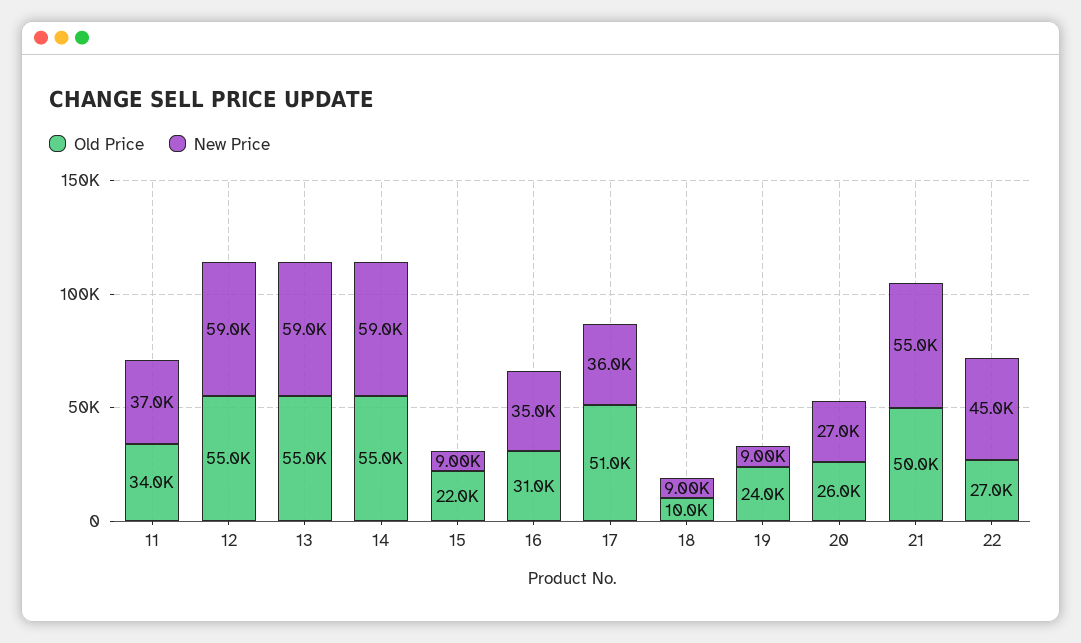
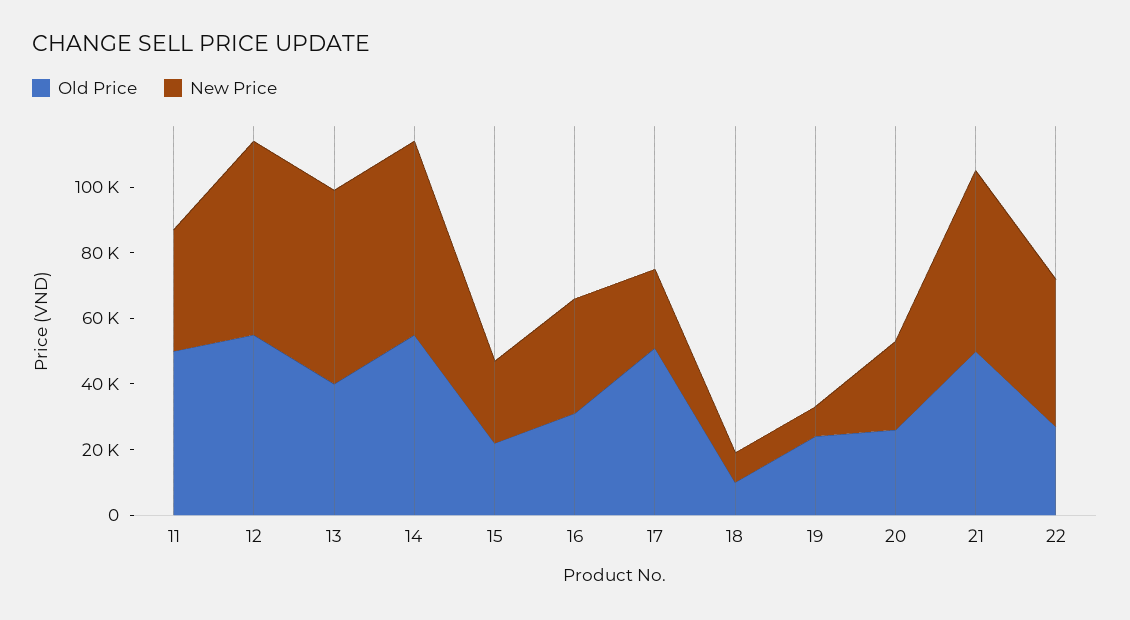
  {
    "Old Price": {
-     "11": 34000,
+     "11": 50000,
      "12": 55000,
-     "13": 55000,
+     "13": 40000,
      "14": 55000,
      "15": 22000,
      "16": 31000,
      "17": 51000,
      "18": 10000,
      "19": 24000,
      "20": 26000,
      "21": 50000,
      "22": 27000
    },
    "New Price": {
      "11": 37000,
      "12": 59000,
      "13": 59000,
      "14": 59000,
-     "15": 9000,
+     "15": 25000,
      "16": 35000,
-     "17": 36000,
+     "17": 25000,
      "18": 9000,
      "19": 9000,
      "20": 27000,
      "21": 55000,
      "22": 45000
    }
  }

